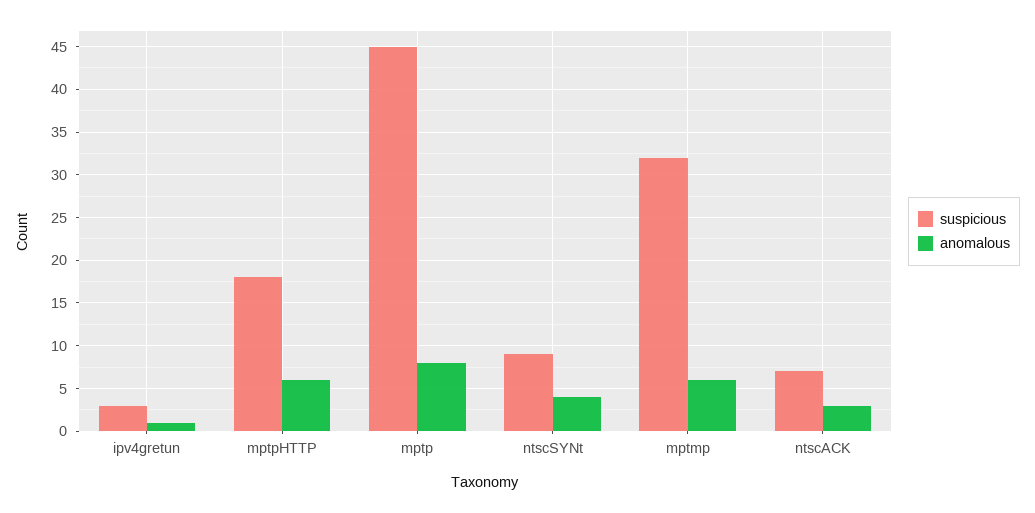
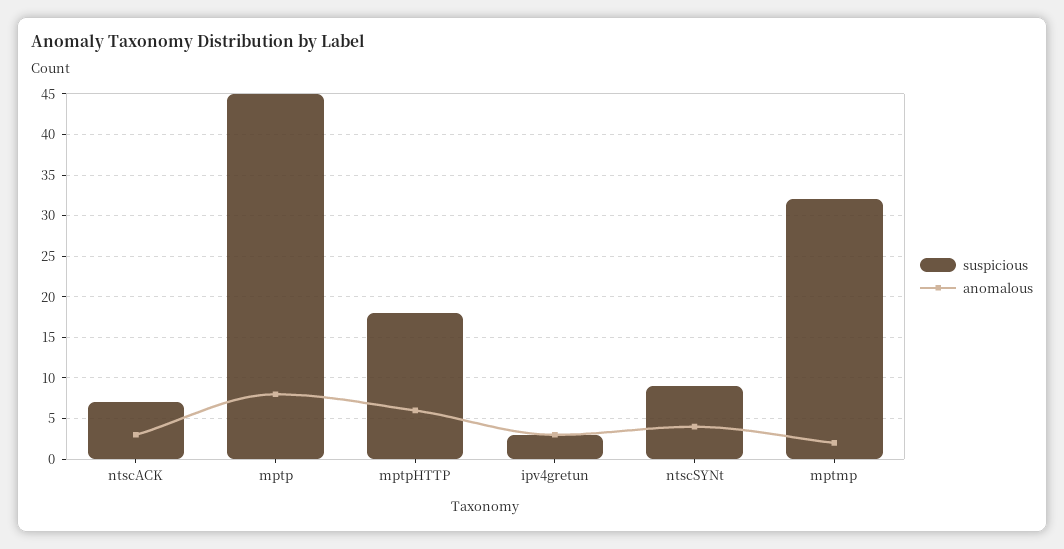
  {
    "suspicious": {
      "ipv4gretun": 3,
      "mptpHTTP": 18,
      "mptp": 45,
      "ntscSYNt": 9,
      "mptmp": 32,
      "ntscACK": 7
    },
    "anomalous": {
-     "ipv4gretun": 1,
+     "ipv4gretun": 3,
      "mptpHTTP": 6,
      "mptp": 8,
      "ntscSYNt": 4,
-     "mptmp": 6,
+     "mptmp": 2,
      "ntscACK": 3
    }
  }

